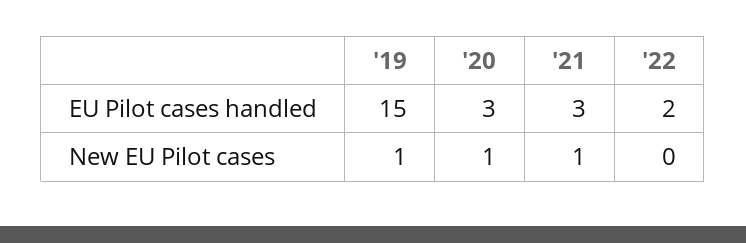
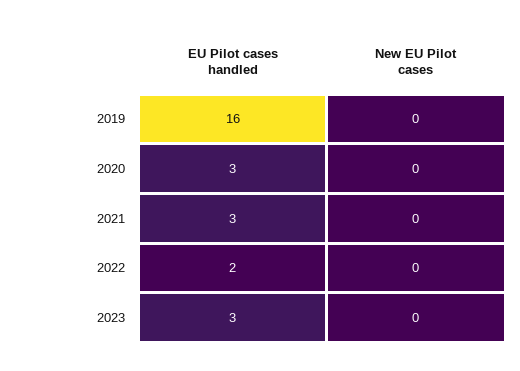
  {
    "'19": {
-     "EU Pilot cases handled": 15,
+     "EU Pilot cases handled": 16,
-     "New EU Pilot cases": 1
+     "New EU Pilot cases": 0
    },
    "'20": {
      "EU Pilot cases handled": 3,
-     "New EU Pilot cases": 1
+     "New EU Pilot cases": 0
    },
    "'21": {
      "EU Pilot cases handled": 3,
-     "New EU Pilot cases": 1
+     "New EU Pilot cases": 0
    },
    "'22": {
      "EU Pilot cases handled": 2,
      "New EU Pilot cases": 0
-   }
+   },
+   "2023": {
+     "EU Pilot cases handled": 3,
+     "New EU Pilot cases": 0
+   }
  }

